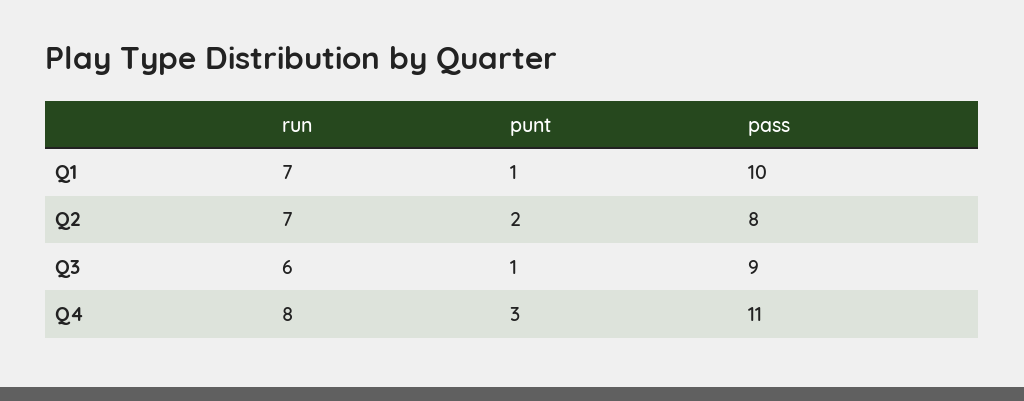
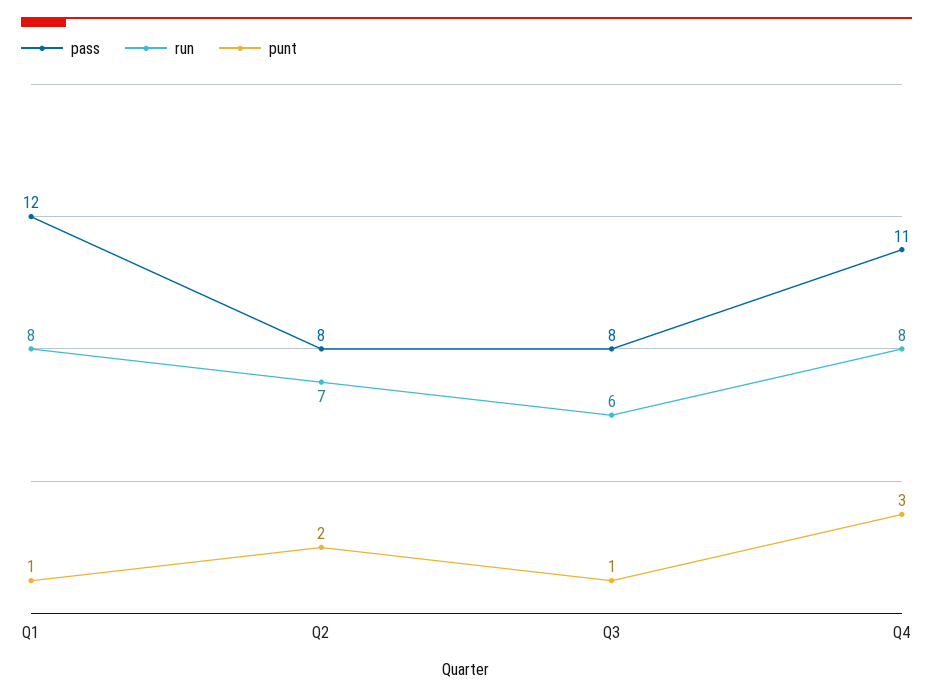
  {
    "run": {
-     "Q1": 7,
+     "Q1": 8,
      "Q2": 7,
      "Q3": 6,
      "Q4": 8
    },
    "punt": {
      "Q1": 1,
      "Q2": 2,
      "Q3": 1,
      "Q4": 3
    },
    "pass": {
-     "Q1": 10,
+     "Q1": 12,
      "Q2": 8,
-     "Q3": 9,
+     "Q3": 8,
      "Q4": 11
    }
  }

